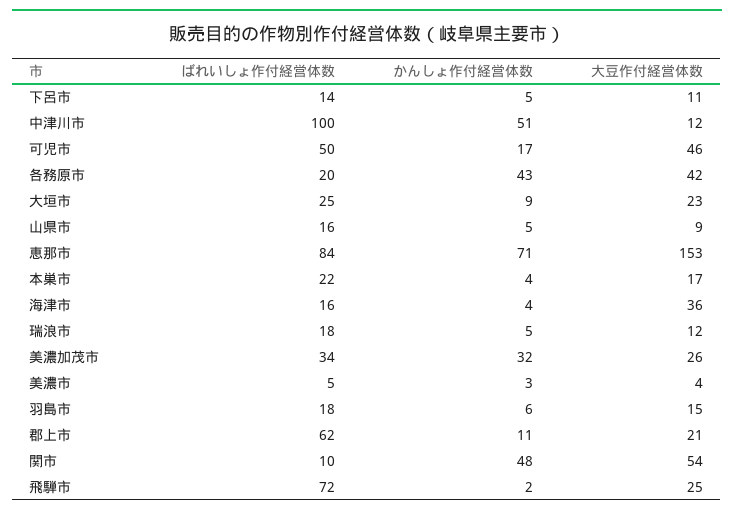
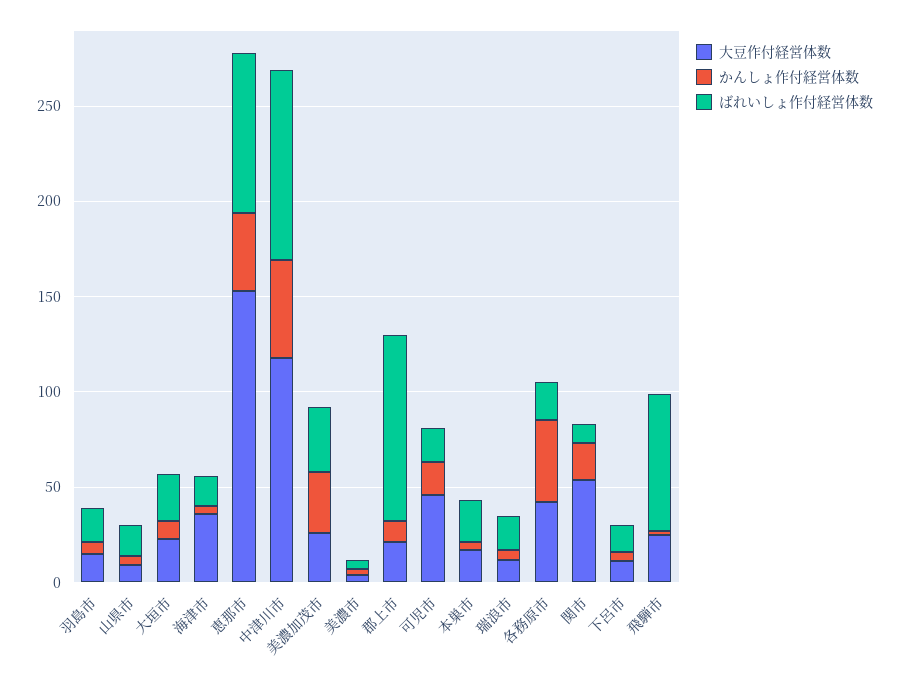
  {
    "ばれいしょ作付経営体数": {
      "下呂市": 14,
      "中津川市": 100,
-     "可児市": 50,
+     "可児市": 20,
      "各務原市": 20,
      "大垣市": 25,
      "山県市": 16,
      "恵那市": 84,
      "本巣市": 22,
      "海津市": 16,
      "瑞浪市": 18,
      "美濃加茂市": 34,
      "美濃市": 5,
      "羽島市": 18,
-     "郡上市": 62,
+     "郡上市": 100,
      "関市": 10,
      "飛騨市": 72
    },
    "かんしょ作付経営体数": {
      "下呂市": 5,
      "中津川市": 51,
      "可児市": 17,
      "各務原市": 43,
      "大垣市": 9,
      "山県市": 5,
-     "恵那市": 71,
+     "恵那市": 40,
      "本巣市": 4,
      "海津市": 4,
      "瑞浪市": 5,
      "美濃加茂市": 32,
      "美濃市": 3,
      "羽島市": 6,
      "郡上市": 11,
-     "関市": 48,
+     "関市": 20,
      "飛騨市": 2
    },
    "大豆作付経営体数": {
      "下呂市": 11,
-     "中津川市": 12,
+     "中津川市": 120,
      "可児市": 46,
      "各務原市": 42,
      "大垣市": 23,
      "山県市": 9,
      "恵那市": 153,
      "本巣市": 17,
      "海津市": 36,
      "瑞浪市": 12,
      "美濃加茂市": 26,
      "美濃市": 4,
      "羽島市": 15,
      "郡上市": 21,
      "関市": 54,
      "飛騨市": 25
    }
  }

